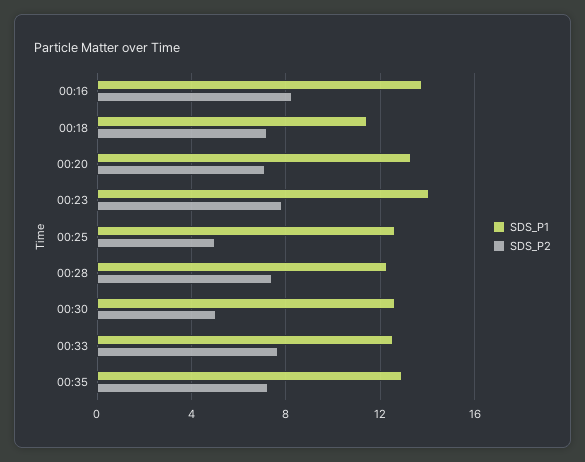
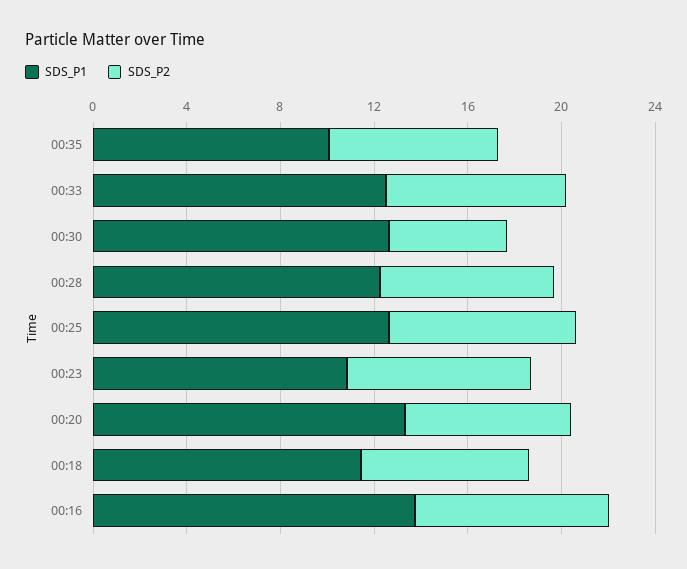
  {
    "SDS_P1": {
      "00:16": 14,
      "00:18": 11.5,
      "00:20": 13.5,
-     "00:23": 14,
+     "00:23": 11,
      "00:25": 12.5,
      "00:28": 12.5,
      "00:30": 12.5,
      "00:33": 12.5,
-     "00:35": 13
+     "00:35": 10
    },
    "SDS_P2": {
      "00:16": 8.5,
      "00:18": 7,
      "00:20": 7,
      "00:23": 8,
-     "00:25": 5,
+     "00:25": 8,
      "00:28": 7.5,
      "00:30": 5,
      "00:33": 7.5,
      "00:35": 7
    }
  }

